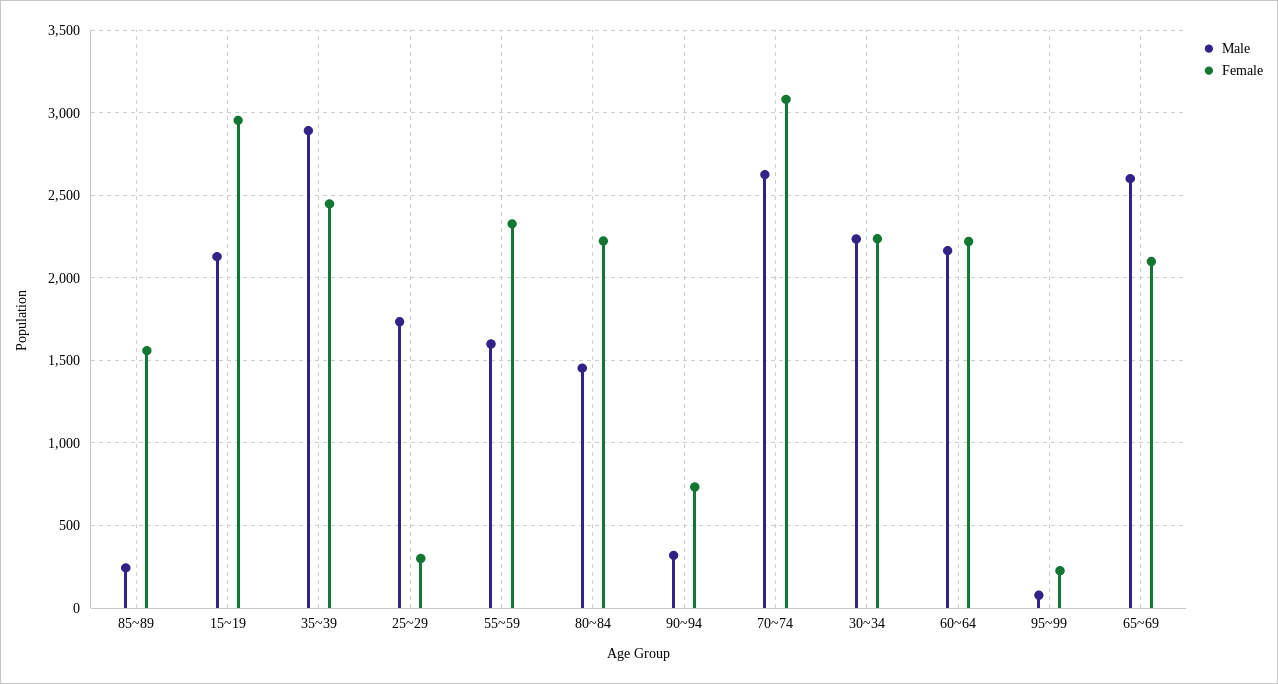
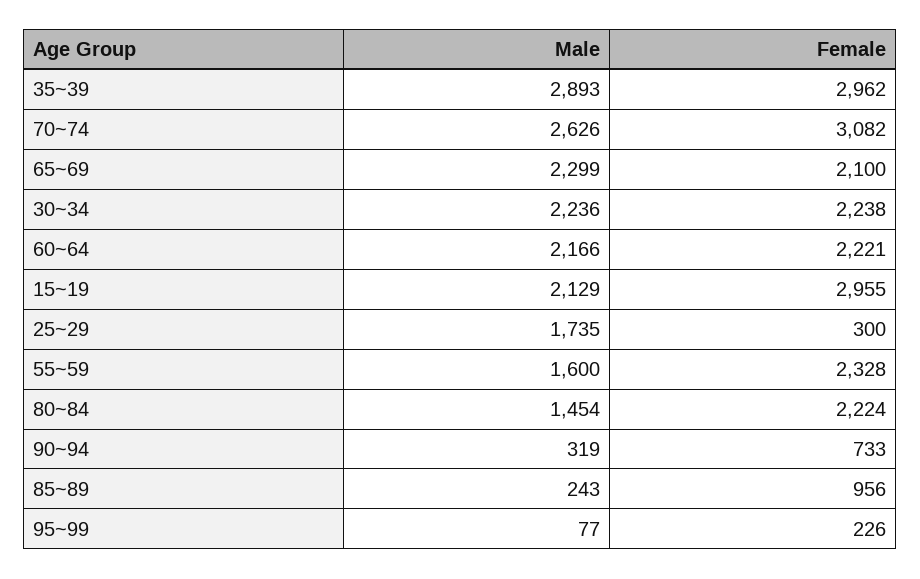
  {
    "Male": {
      "85~89": 243,
      "15~19": 2129,
      "35~39": 2893,
      "25~29": 1735,
      "55~59": 1600,
      "80~84": 1454,
      "90~94": 319,
      "70~74": 2626,
      "30~34": 2236,
      "60~64": 2166,
      "95~99": 77,
-     "65~69": 2600
+     "65~69": 2299
    },
    "Female": {
-     "85~89": 1550,
+     "85~89": 956,
      "15~19": 2955,
-     "35~39": 2450,
+     "35~39": 2962,
      "25~29": 300,
      "55~59": 2328,
      "80~84": 2224,
      "90~94": 733,
      "70~74": 3082,
      "30~34": 2238,
      "60~64": 2221,
      "95~99": 226,
      "65~69": 2100
    }
  }

